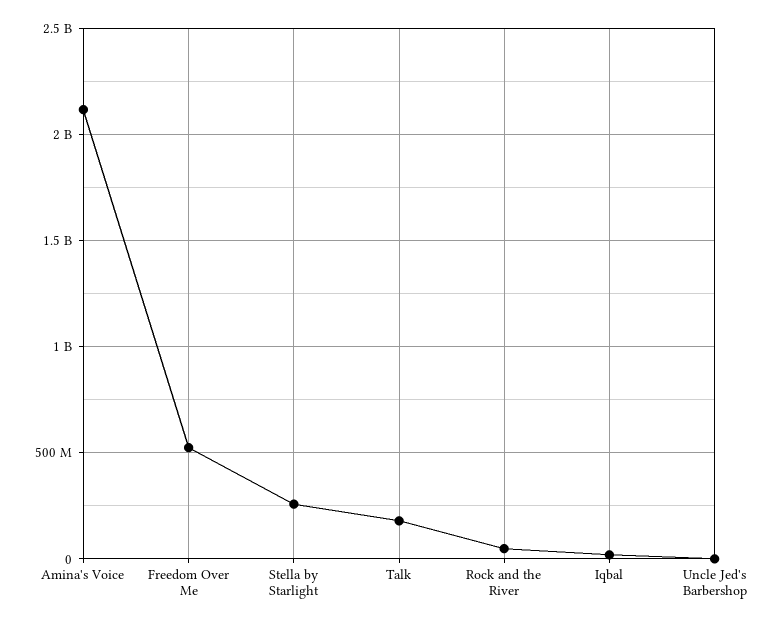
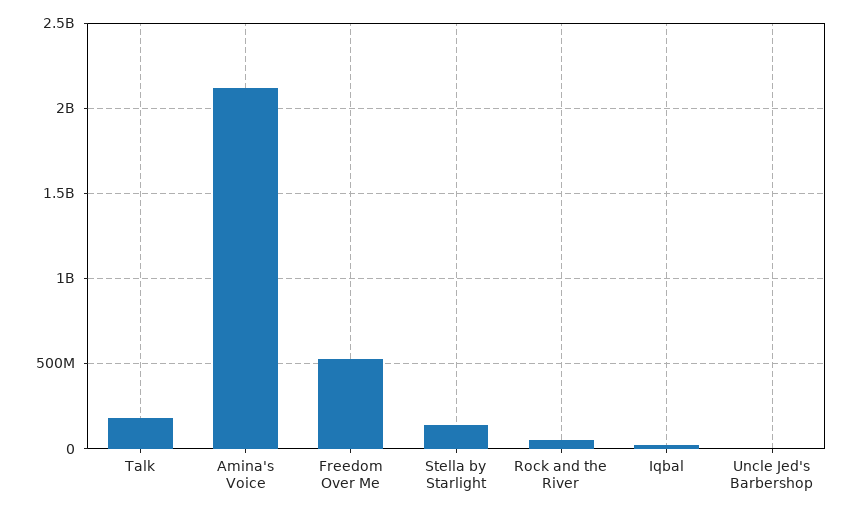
  {
    "Amina's Voice": 2100000000,
    "Freedom Over Me": 500000000,
-   "Stella by Starlight": 250000000,
+   "Stella by Starlight": 150000000,
    "Talk": 200000000,
    "Rock and the River": 50000000,
    "Iqbal": 0,
    "Uncle Jed's Barbershop": 0
  }

